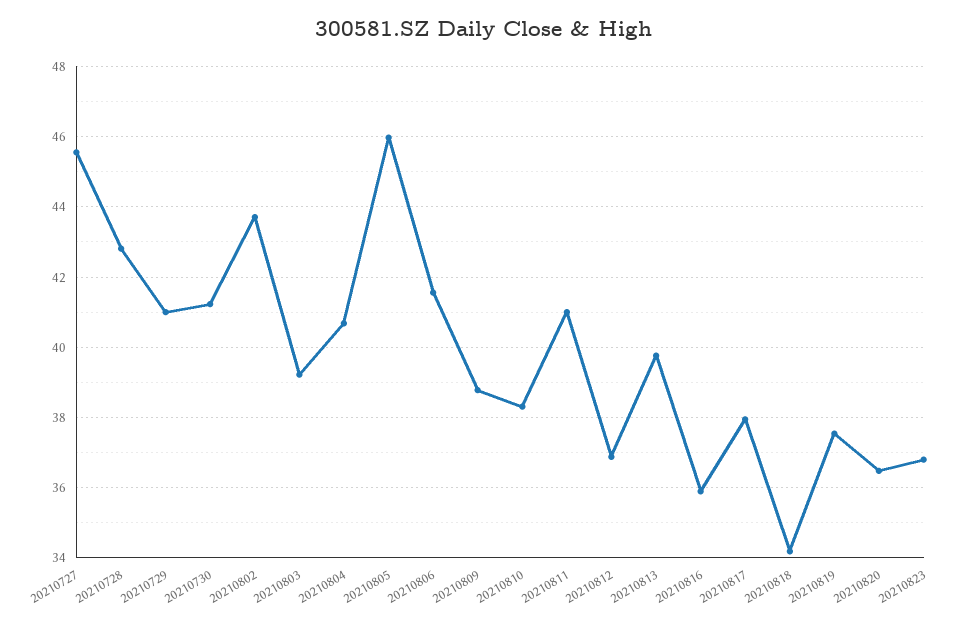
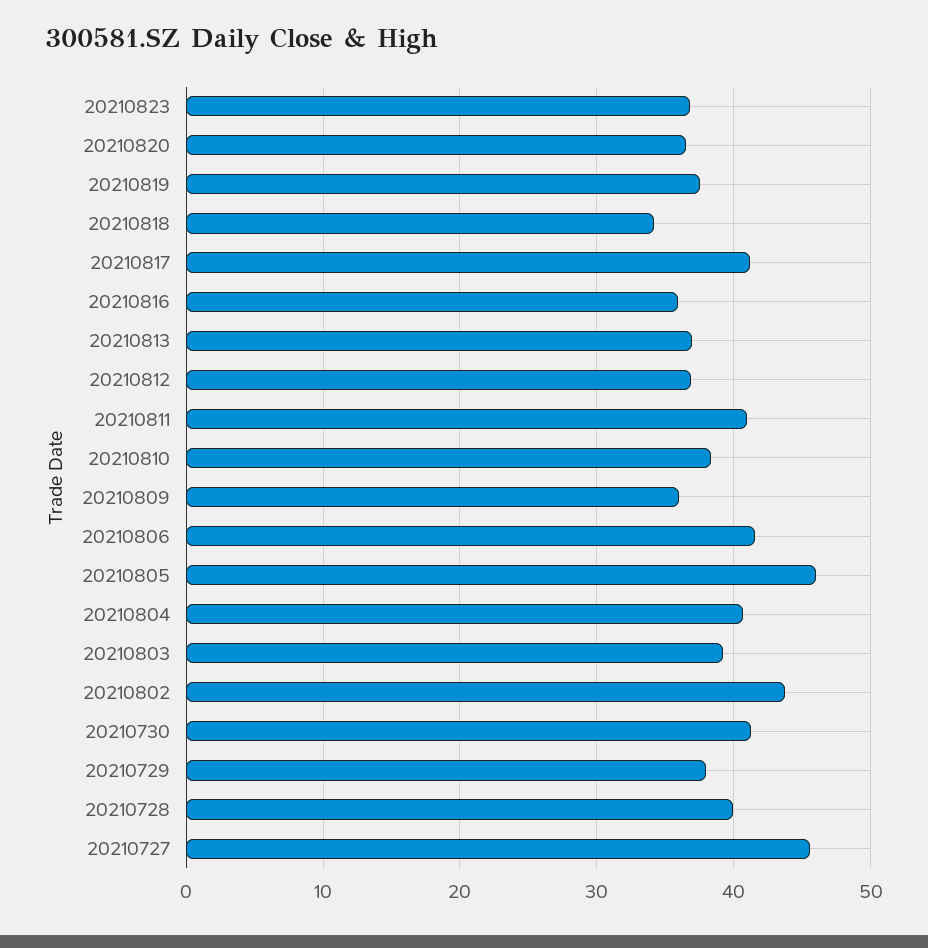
  {
    "20210727": 45.6,
-   "20210728": 42.8,
+   "20210728": 40,
-   "20210729": 41,
+   "20210729": 38,
    "20210730": 41.2,
    "20210802": 43.8,
    "20210803": 39.2,
    "20210804": 40.6,
    "20210805": 46,
    "20210806": 41.6,
-   "20210809": 38.8,
+   "20210809": 36,
    "20210810": 38.4,
    "20210811": 41,
    "20210812": 36.8,
-   "20210813": 39.8,
+   "20210813": 37,
    "20210816": 36,
-   "20210817": 38,
+   "20210817": 41,
    "20210818": 34.2,
    "20210819": 37.6,
    "20210820": 36.4,
    "20210823": 36.8
  }

